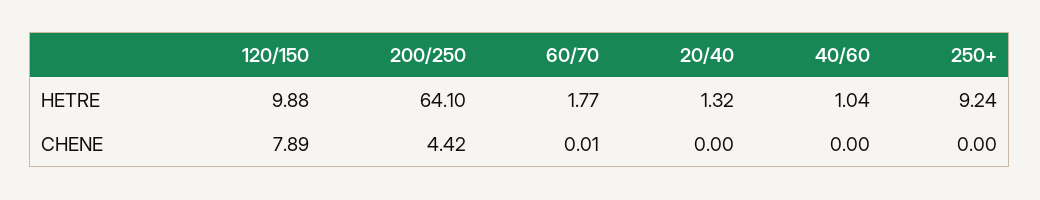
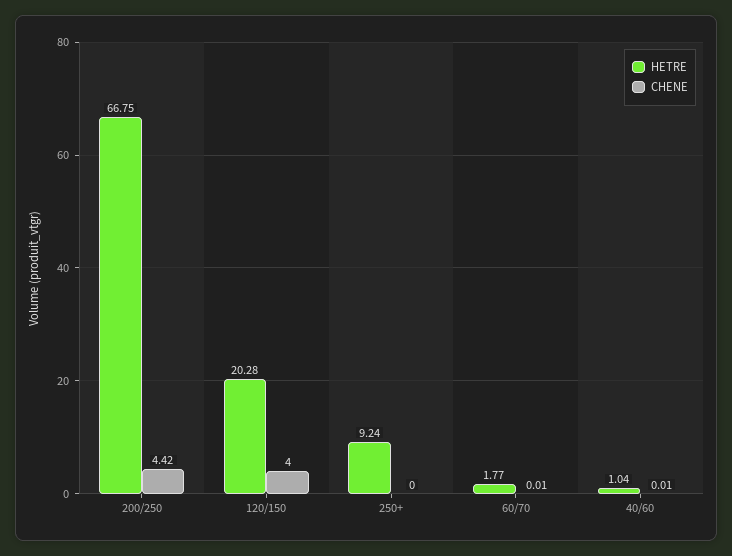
  {
    "HETRE": {
-     "120/150": 9.88,
+     "120/150": 20.28,
-     "200/250": 64.1,
+     "200/250": 66.75,
      "60/70": 1.77,
-     "20/40": 1.32,
      "40/60": 1.04,
      "250+": 9.24
    },
    "CHENE": {
-     "120/150": 7.89,
+     "120/150": 4,
      "200/250": 4.42,
      "60/70": 0.01,
-     "20/40": 0,
-     "40/60": 0,
+     "40/60": 0.01,
      "250+": 0
    }
  }

